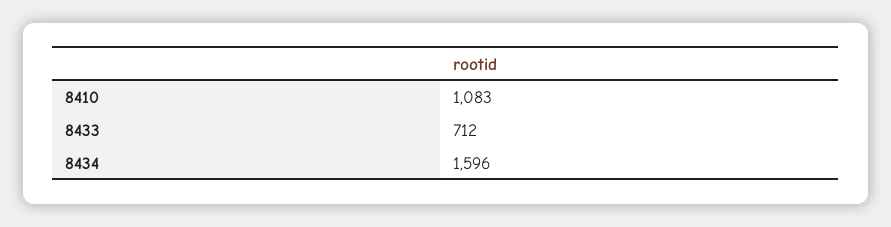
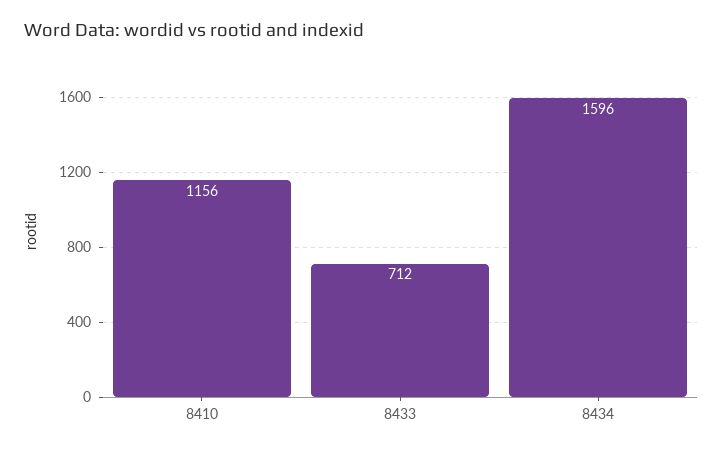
  {
-   "8410": 1083,
+   "8410": 1156,
    "8433": 712,
    "8434": 1596
  }

